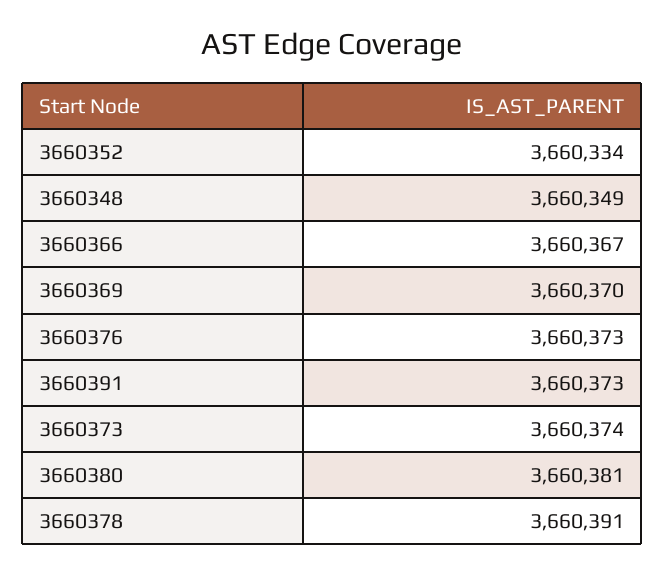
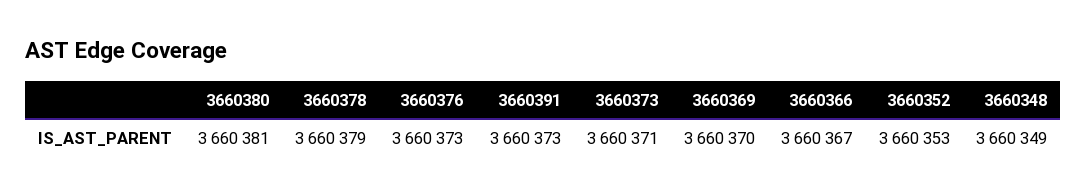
  {
-   "3660352": 3660334,
+   "3660352": 3660353,
    "3660348": 3660349,
    "3660366": 3660367,
    "3660369": 3660370,
    "3660376": 3660373,
    "3660391": 3660373,
-   "3660373": 3660374,
+   "3660373": 3660371,
    "3660380": 3660381,
-   "3660378": 3660391
+   "3660378": 3660379
  }

